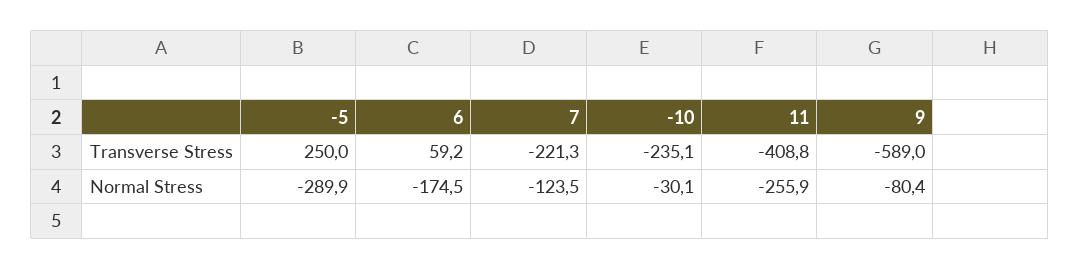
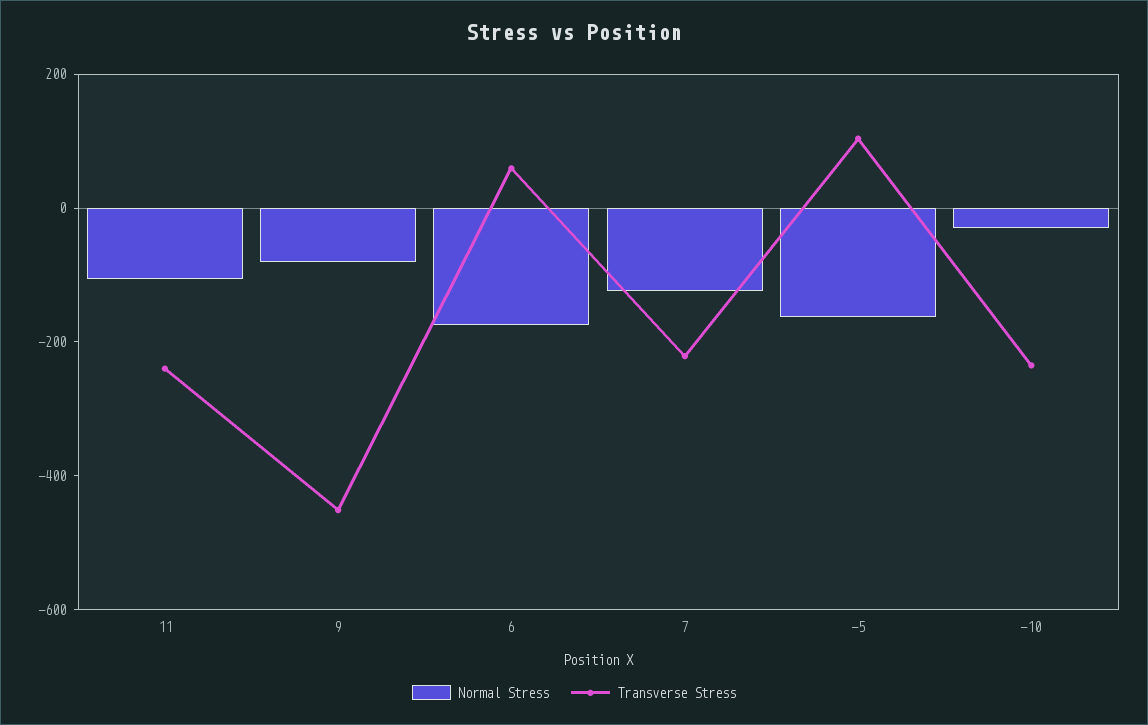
  {
    "Transverse Stress": {
-     "-5": 250,
+     "-5": 100,
      "6": 59.2,
      "7": -221.3,
      "-10": -235.1,
-     "11": -408.8,
+     "11": -250,
-     "9": -589
+     "9": -450
    },
    "Normal Stress": {
-     "-5": -289.9,
+     "-5": -150,
      "6": -174.5,
      "7": -123.5,
      "-10": -30.1,
-     "11": -255.9,
+     "11": -100,
      "9": -80.4
    }
  }

